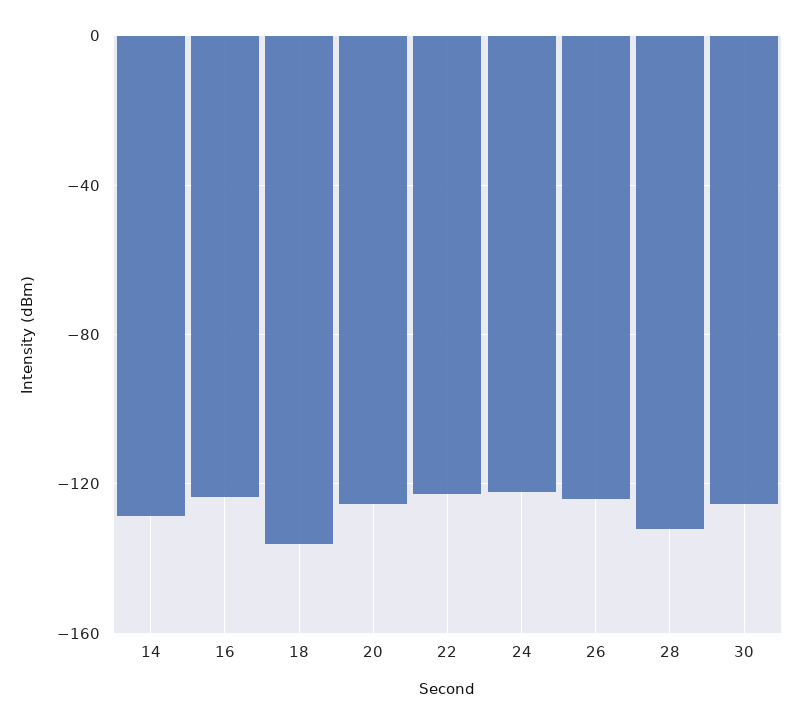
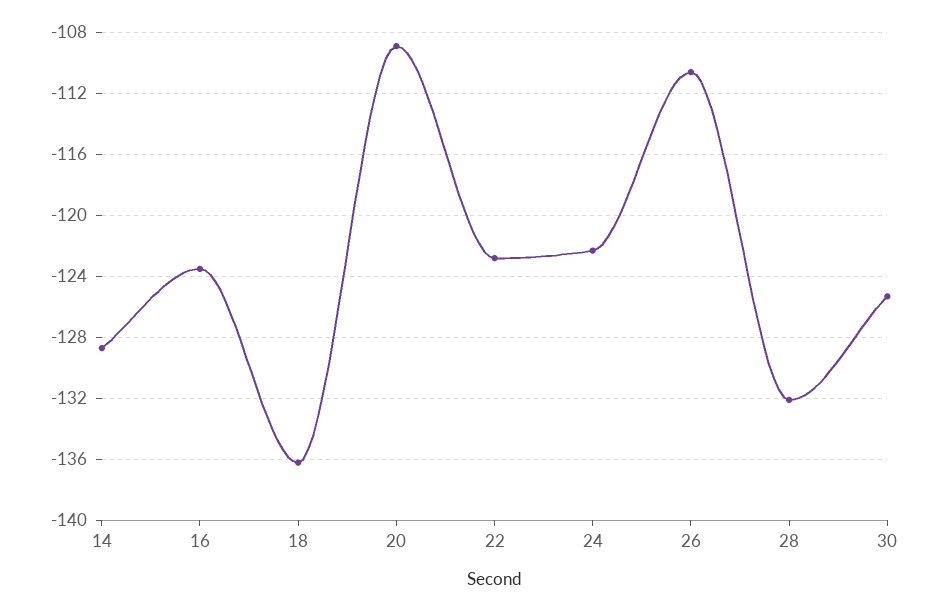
  {
    "14": -128.5,
    "16": -123.5,
    "18": -136,
-   "20": -125,
+   "20": -109,
    "22": -123,
    "24": -122.5,
-   "26": -125,
+   "26": -110.5,
    "28": -132,
    "30": -125.5
  }

